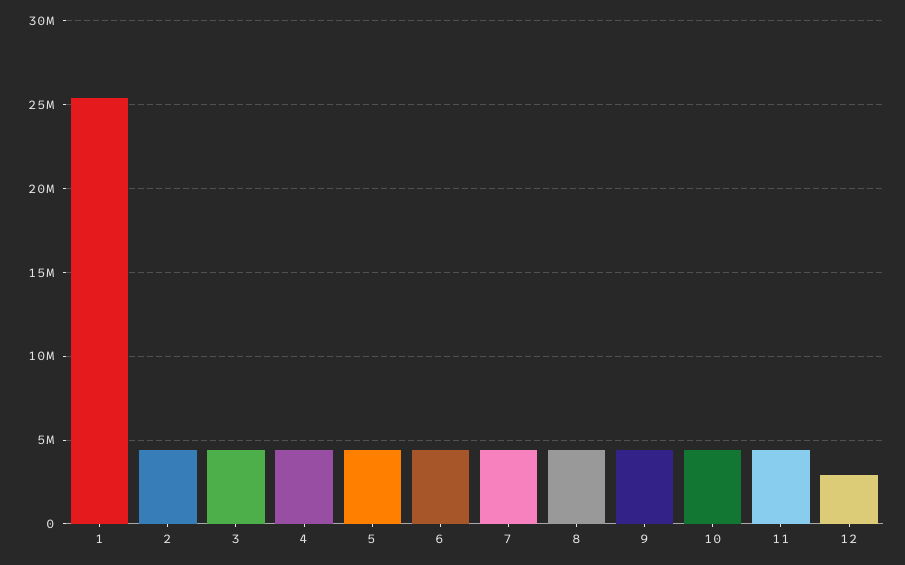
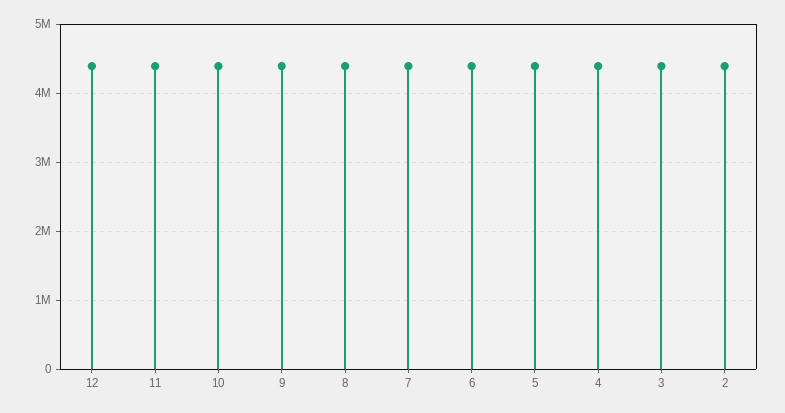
  {
-   "1": 25500000,
    "2": 4400000,
    "3": 4400000,
    "4": 4400000,
    "5": 4400000,
    "6": 4400000,
    "7": 4400000,
    "8": 4400000,
    "9": 4400000,
    "10": 4400000,
    "11": 4400000,
-   "12": 3000000
+   "12": 4400000
  }

